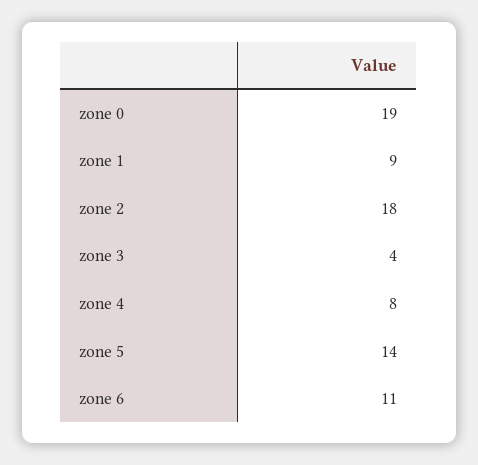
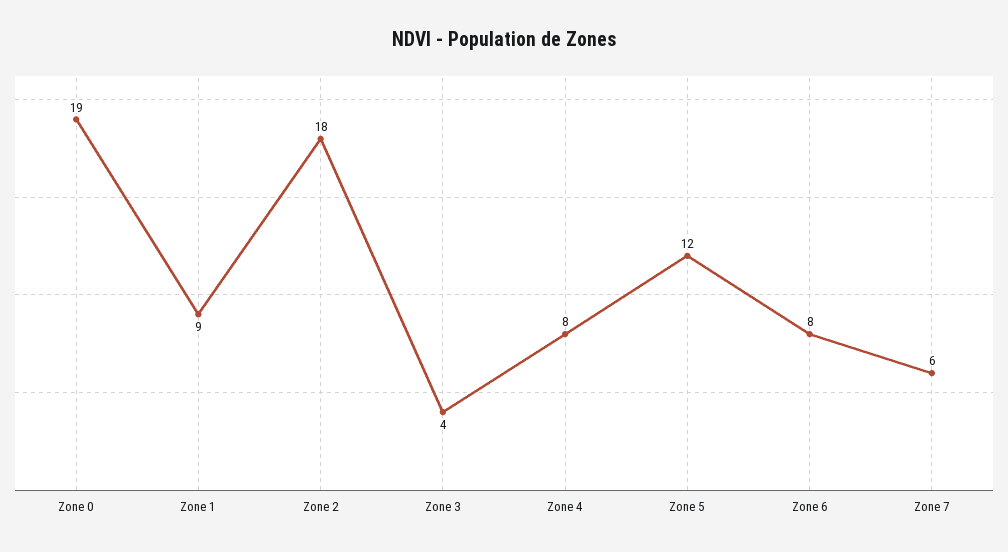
  {
    "zone 0": 19,
    "zone 1": 9,
    "zone 2": 18,
    "zone 3": 4,
    "zone 4": 8,
-   "zone 5": 14,
+   "zone 5": 12,
-   "zone 6": 11
+   "zone 6": 8,
+   "Zone 7": 6
  }

